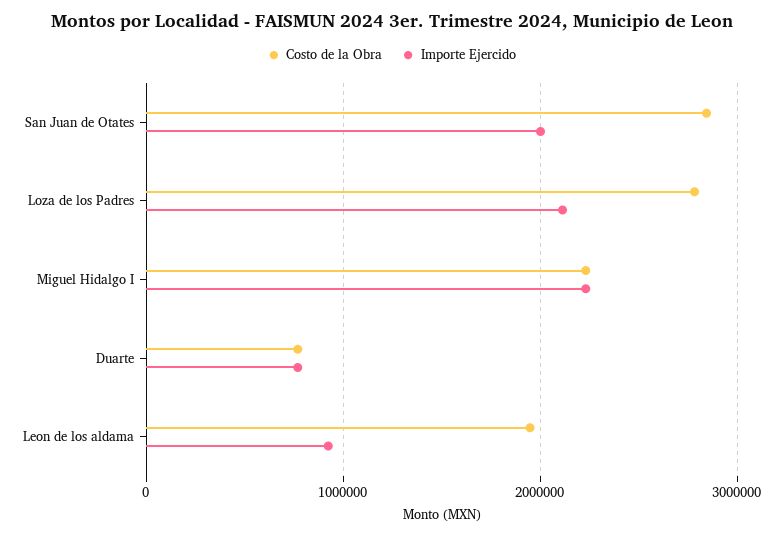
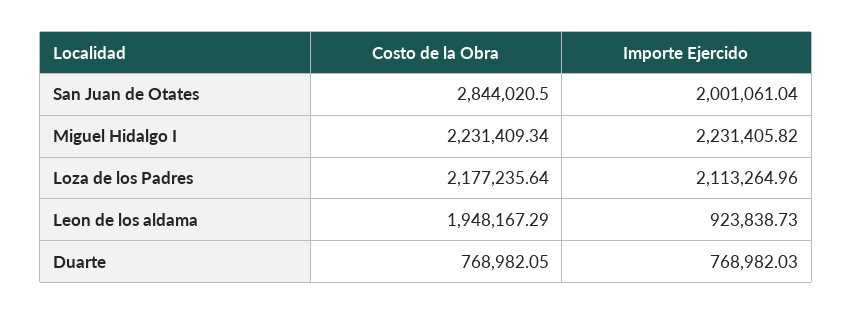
  {
    "Costo de la Obra": {
      "San Juan de Otates": 2844020.5,
-     "Loza de los Padres": 2800000,
+     "Loza de los Padres": 2177235.64,
      "Miguel Hidalgo I": 2231409.34,
      "Duarte": 768982.05,
      "Leon de los aldama": 1948167.29
    },
    "Importe Ejercido": {
      "San Juan de Otates": 2001061.04,
      "Loza de los Padres": 2113264.96,
      "Miguel Hidalgo I": 2231405.82,
      "Duarte": 768982.03,
      "Leon de los aldama": 923838.73
    }
  }

